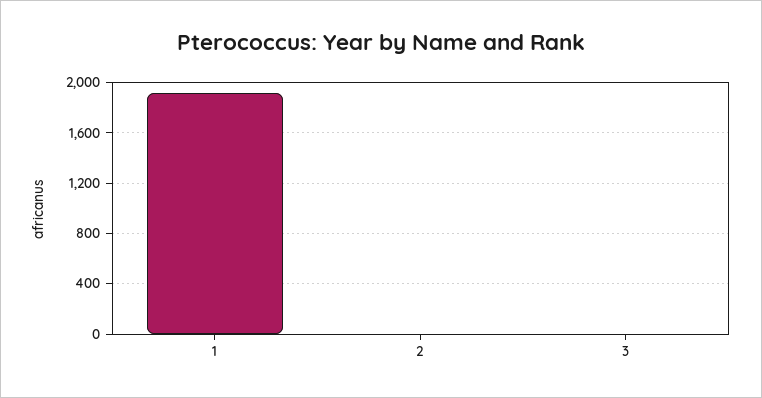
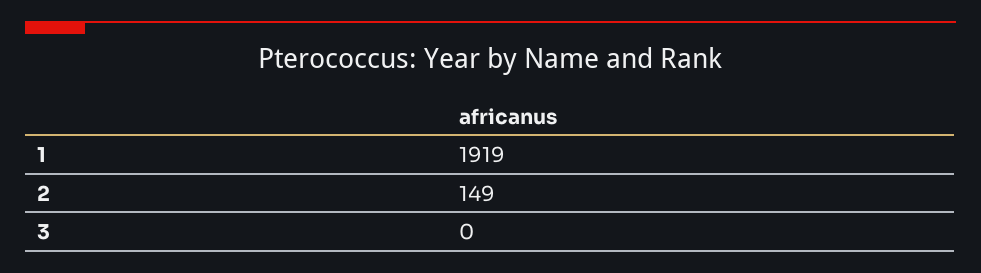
  {
    "1": 1919,
-   "2": 0,
+   "2": 149,
    "3": 0
  }

